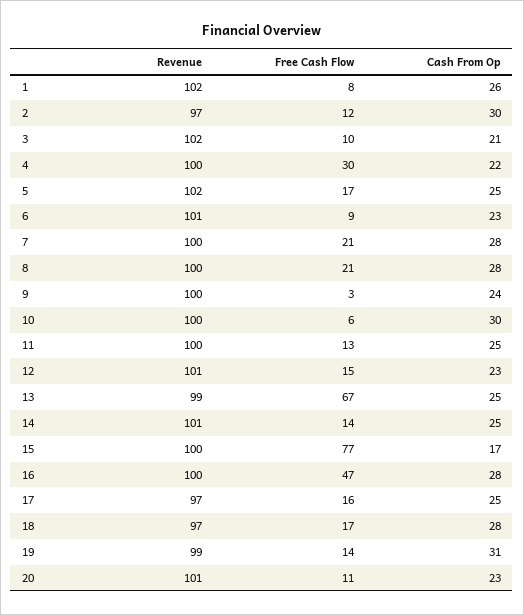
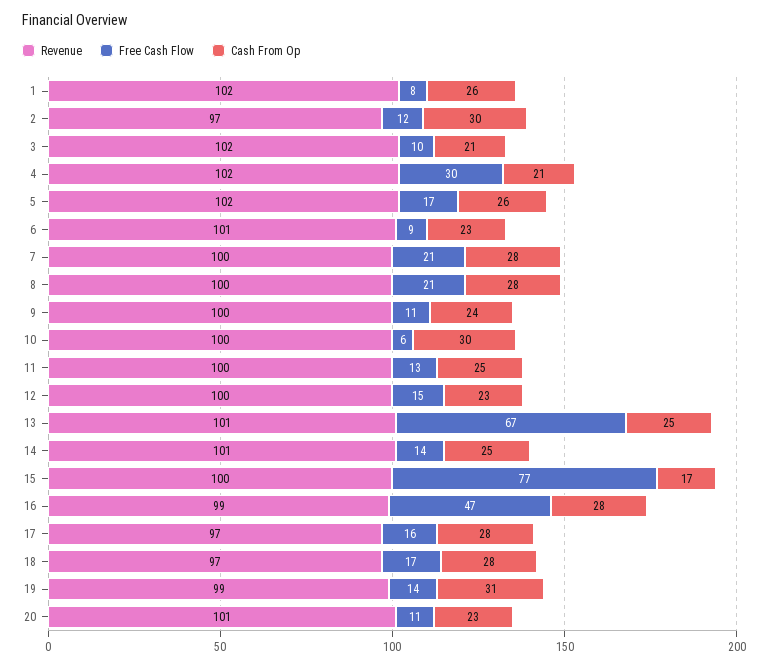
  {
    "Revenue": {
      "1": 102,
      "2": 97,
      "3": 102,
-     "4": 100,
+     "4": 102,
      "5": 102,
      "6": 101,
      "7": 100,
      "8": 100,
      "9": 100,
      "10": 100,
      "11": 100,
-     "12": 101,
+     "12": 100,
-     "13": 99,
+     "13": 101,
      "14": 101,
      "15": 100,
-     "16": 100,
+     "16": 99,
      "17": 97,
      "18": 97,
      "19": 99,
      "20": 101
    },
    "Free Cash Flow": {
      "1": 8,
      "2": 12,
      "3": 10,
      "4": 30,
      "5": 17,
      "6": 9,
      "7": 21,
      "8": 21,
-     "9": 3,
+     "9": 11,
      "10": 6,
      "11": 13,
      "12": 15,
      "13": 67,
      "14": 14,
      "15": 77,
      "16": 47,
      "17": 16,
      "18": 17,
      "19": 14,
      "20": 11
    },
    "Cash From Op": {
      "1": 26,
      "2": 30,
      "3": 21,
-     "4": 22,
+     "4": 21,
-     "5": 25,
+     "5": 26,
      "6": 23,
      "7": 28,
      "8": 28,
      "9": 24,
      "10": 30,
      "11": 25,
      "12": 23,
      "13": 25,
      "14": 25,
      "15": 17,
      "16": 28,
-     "17": 25,
+     "17": 28,
      "18": 28,
      "19": 31,
      "20": 23
    }
  }

